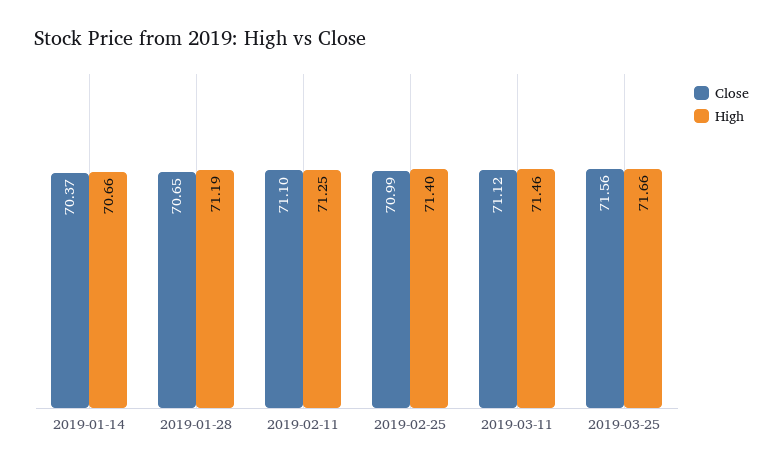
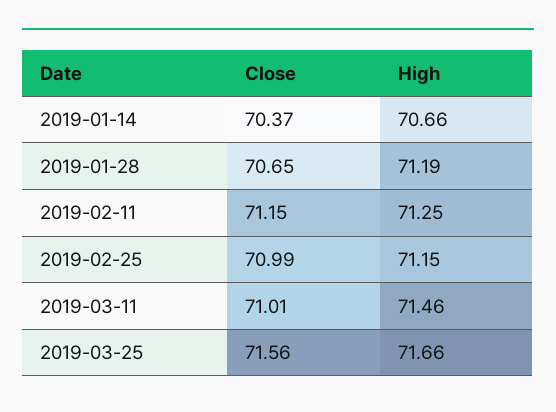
  {
    "Close": {
      "2019-01-14": 70.37,
      "2019-01-28": 70.65,
-     "2019-02-11": 71.1,
+     "2019-02-11": 71.15,
      "2019-02-25": 70.99,
-     "2019-03-11": 71.12,
+     "2019-03-11": 71.01,
      "2019-03-25": 71.56
    },
    "High": {
      "2019-01-14": 70.66,
      "2019-01-28": 71.19,
      "2019-02-11": 71.25,
-     "2019-02-25": 71.4,
+     "2019-02-25": 71.15,
      "2019-03-11": 71.46,
      "2019-03-25": 71.66
    }
  }

